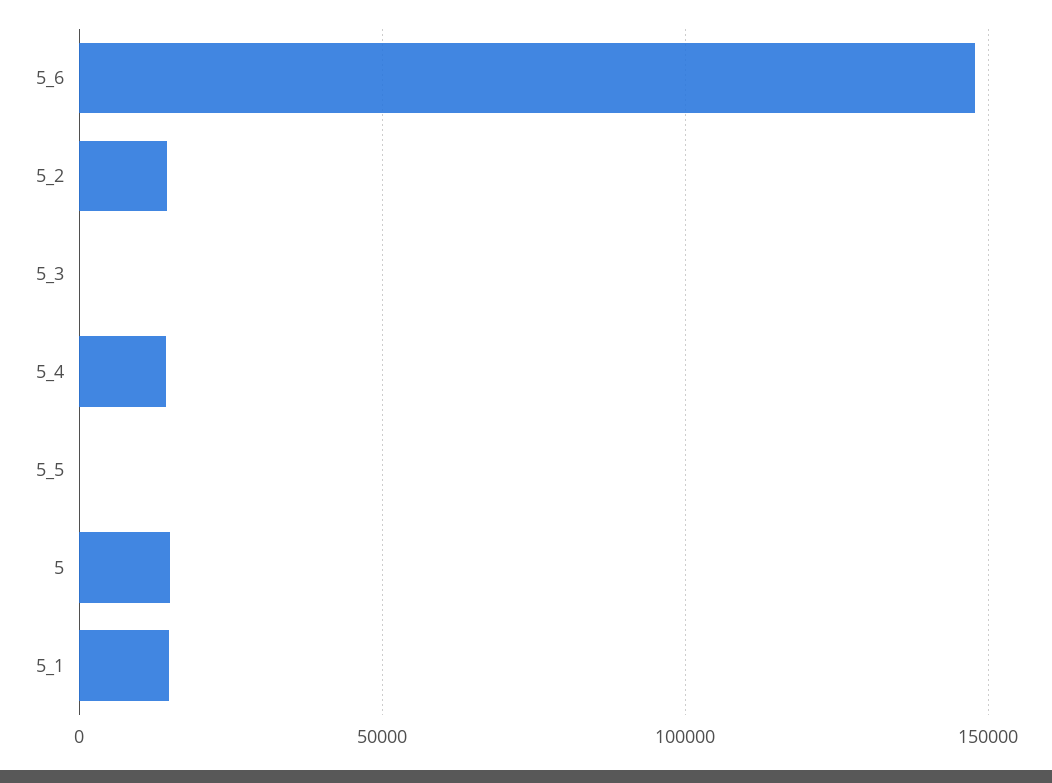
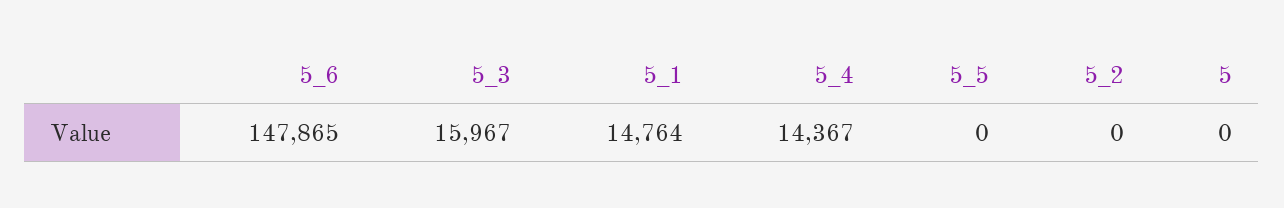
  {
    "5_6": 147865,
-   "5_2": 15000,
+   "5_2": 0,
-   "5_3": 0,
+   "5_3": 15967,
    "5_4": 14367,
    "5_5": 0,
-   "5": 15000,
+   "5": 0,
    "5_1": 14764
  }

